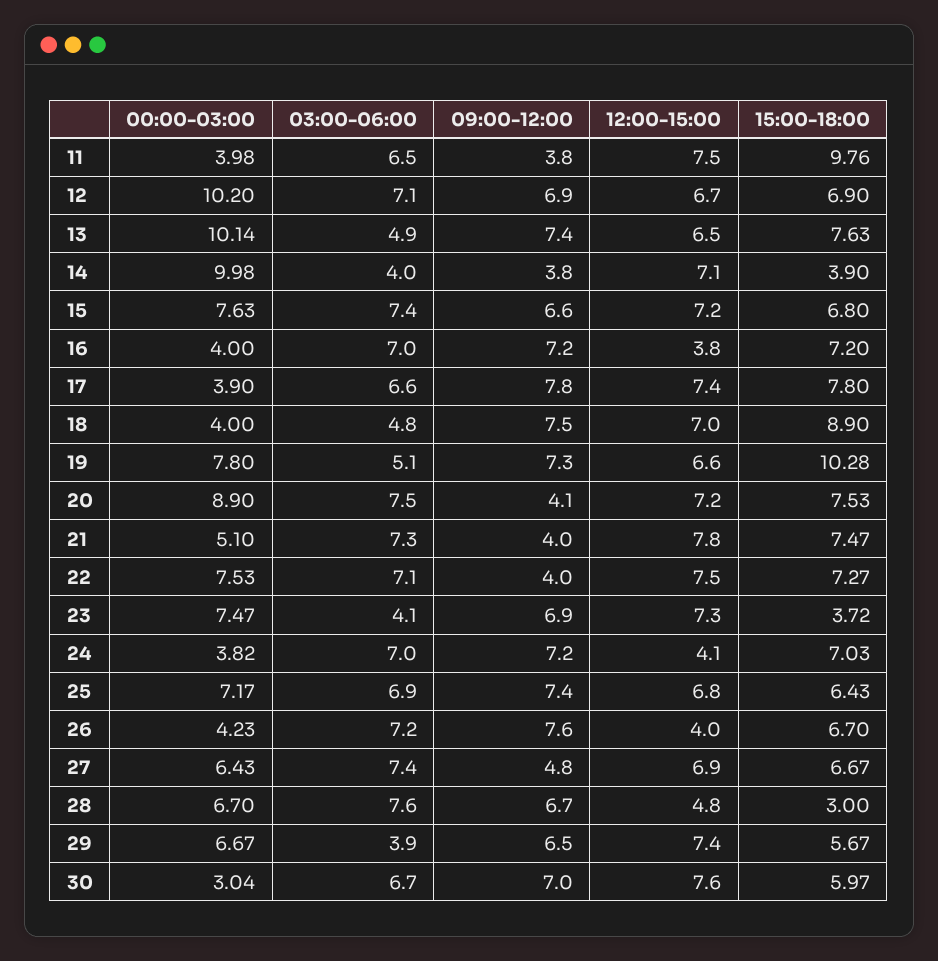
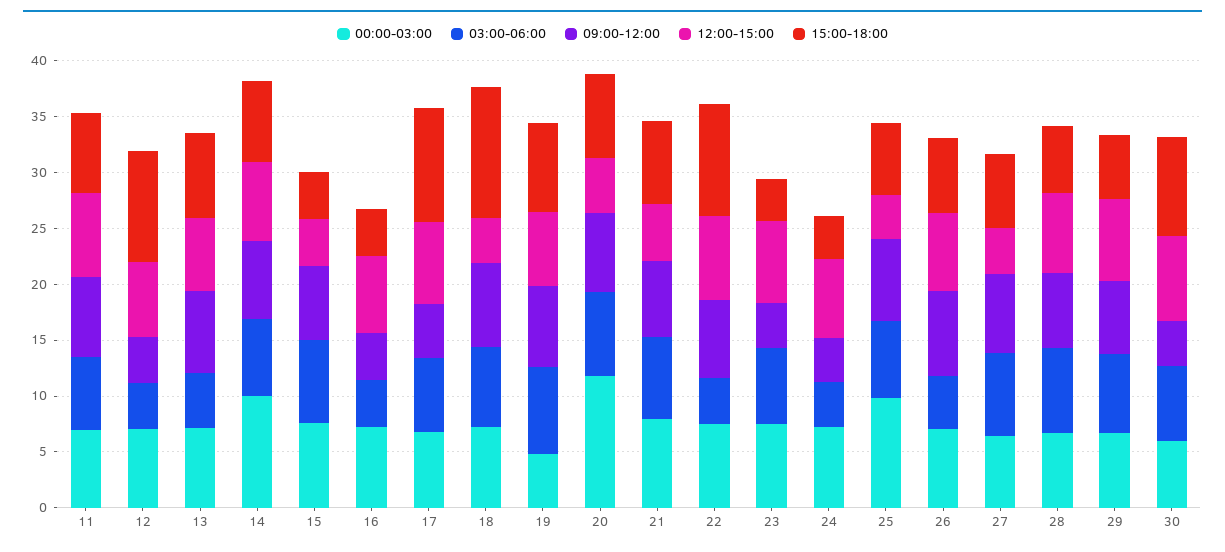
  {
    "00:00-03:00": {
-     "11": 3.98,
+     "11": 7,
-     "12": 10.2,
+     "12": 7,
-     "13": 10.14,
+     "13": 7,
      "14": 9.98,
      "15": 7.63,
-     "16": 4,
+     "16": 7,
-     "17": 3.9,
+     "17": 7,
-     "18": 4,
+     "18": 7,
-     "19": 7.8,
+     "19": 5,
-     "20": 8.9,
+     "20": 12,
-     "21": 5.1,
+     "21": 8,
      "22": 7.53,
      "23": 7.47,
-     "24": 3.82,
+     "24": 7,
-     "25": 7.17,
+     "25": 10,
-     "26": 4.23,
+     "26": 7,
      "27": 6.43,
      "28": 6.7,
      "29": 6.67,
-     "30": 3.04
+     "30": 6
    },
    "03:00-06:00": {
      "11": 6.5,
-     "12": 7.1,
+     "12": 4,
      "13": 4.9,
-     "14": 4,
+     "14": 7,
      "15": 7.4,
-     "16": 7,
+     "16": 4,
      "17": 6.6,
-     "18": 4.8,
+     "18": 7,
-     "19": 5.1,
+     "19": 8,
      "20": 7.5,
      "21": 7.3,
-     "22": 7.1,
+     "22": 4,
-     "23": 4.1,
+     "23": 7,
-     "24": 7,
+     "24": 4,
      "25": 6.9,
-     "26": 7.2,
+     "26": 5,
      "27": 7.4,
      "28": 7.6,
-     "29": 3.9,
+     "29": 7,
      "30": 6.7
    },
    "09:00-12:00": {
-     "11": 3.8,
+     "11": 7,
-     "12": 6.9,
+     "12": 4,
      "13": 7.4,
-     "14": 3.8,
+     "14": 7,
      "15": 6.6,
-     "16": 7.2,
+     "16": 4,
-     "17": 7.8,
+     "17": 5,
      "18": 7.5,
      "19": 7.3,
-     "20": 4.1,
+     "20": 7,
-     "21": 4,
+     "21": 7,
-     "22": 4,
+     "22": 7,
-     "23": 6.9,
+     "23": 4,
-     "24": 7.2,
+     "24": 4,
      "25": 7.4,
      "26": 7.6,
-     "27": 4.8,
+     "27": 7,
      "28": 6.7,
      "29": 6.5,
-     "30": 7
+     "30": 4
    },
    "12:00-15:00": {
      "11": 7.5,
      "12": 6.7,
      "13": 6.5,
      "14": 7.1,
-     "15": 7.2,
+     "15": 4,
-     "16": 3.8,
+     "16": 7,
      "17": 7.4,
-     "18": 7,
+     "18": 4,
      "19": 6.6,
-     "20": 7.2,
+     "20": 5,
-     "21": 7.8,
+     "21": 5,
      "22": 7.5,
      "23": 7.3,
-     "24": 4.1,
+     "24": 7,
-     "25": 6.8,
+     "25": 4,
-     "26": 4,
+     "26": 7,
-     "27": 6.9,
+     "27": 4,
-     "28": 4.8,
+     "28": 7,
      "29": 7.4,
      "30": 7.6
    },
    "15:00-18:00": {
-     "11": 9.76,
+     "11": 7,
-     "12": 6.9,
+     "12": 10,
      "13": 7.63,
-     "14": 3.9,
+     "14": 7,
-     "15": 6.8,
+     "15": 4,
-     "16": 7.2,
+     "16": 4,
-     "17": 7.8,
+     "17": 10,
-     "18": 8.9,
+     "18": 12,
-     "19": 10.28,
+     "19": 8,
      "20": 7.53,
      "21": 7.47,
-     "22": 7.27,
+     "22": 10,
      "23": 3.72,
-     "24": 7.03,
+     "24": 4,
      "25": 6.43,
      "26": 6.7,
      "27": 6.67,
-     "28": 3,
+     "28": 6,
      "29": 5.67,
-     "30": 5.97
+     "30": 9
    }
  }

